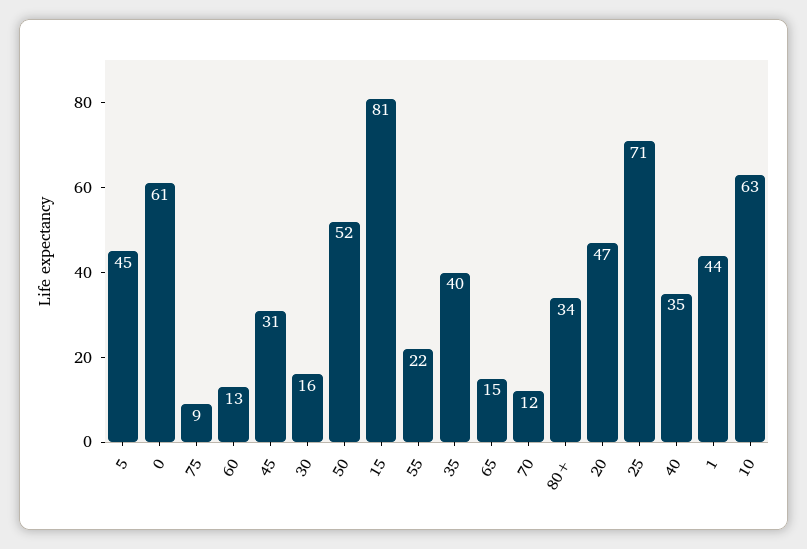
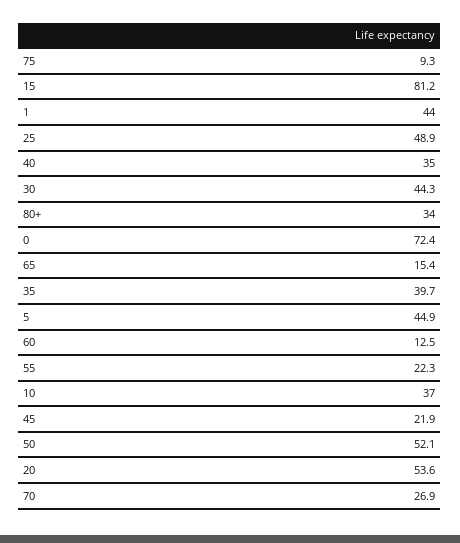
  {
    "5": 44.9,
-   "0": 61,
+   "0": 72.4,
    "75": 9.3,
    "60": 12.5,
-   "45": 31,
+   "45": 21.9,
-   "30": 16,
+   "30": 44.3,
    "50": 52.1,
    "15": 81.2,
    "55": 22.3,
    "35": 39.7,
    "65": 15.4,
-   "70": 12,
+   "70": 26.9,
    "80+": 34,
-   "20": 47,
+   "20": 53.6,
-   "25": 71,
+   "25": 48.9,
    "40": 35,
    "1": 44,
-   "10": 63
+   "10": 37
  }

